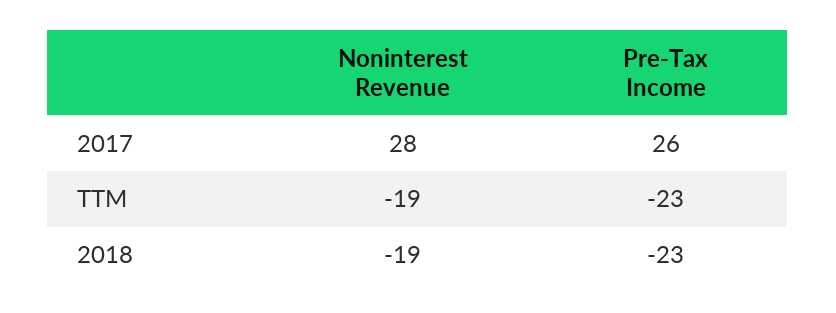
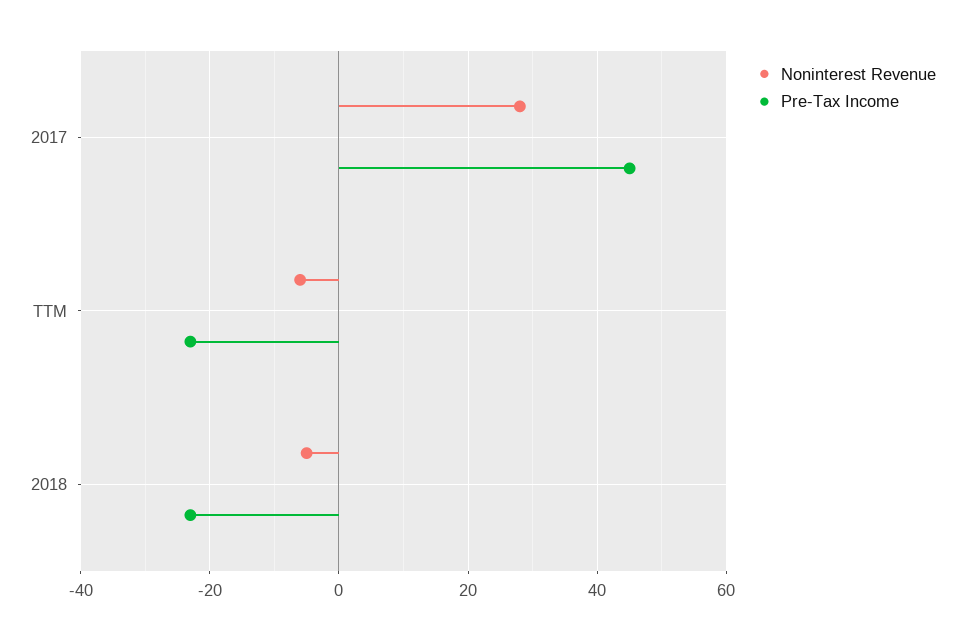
  {
    "Noninterest Revenue": {
      "2017": 28,
-     "TTM": -19,
+     "TTM": -5,
-     "2018": -19
+     "2018": -5
    },
    "Pre-Tax Income": {
-     "2017": 26,
+     "2017": 45,
      "TTM": -23,
      "2018": -23
    }
  }

